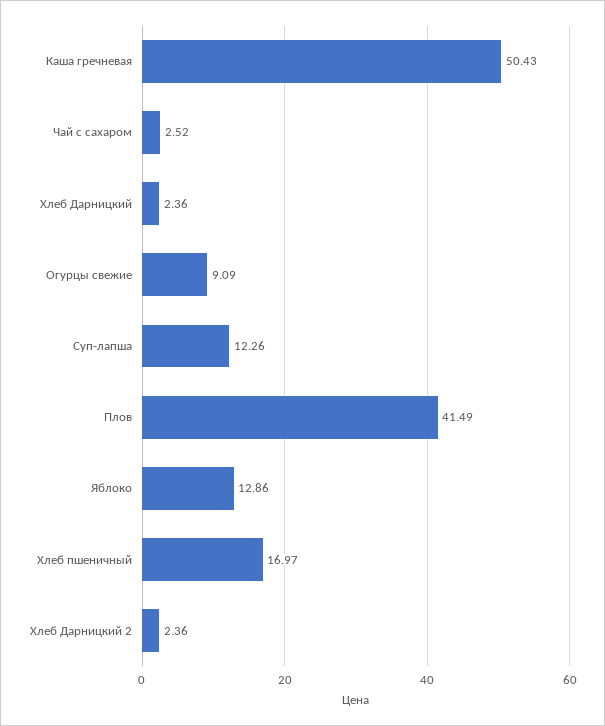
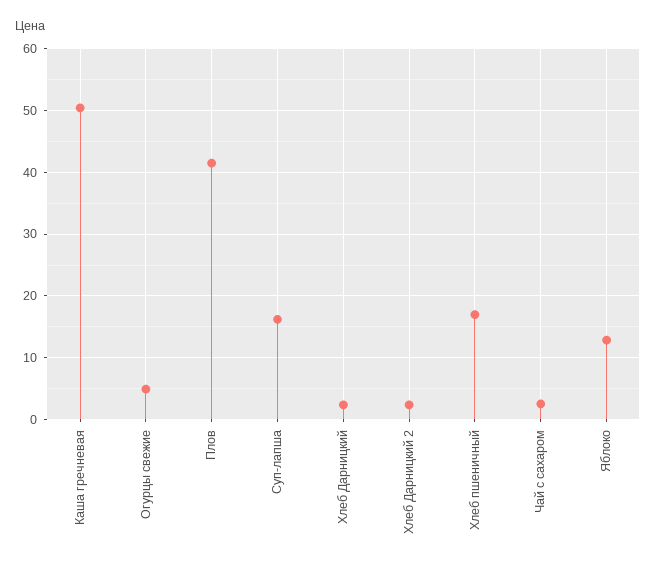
  {
    "Каша гречневая": 50.43,
    "Чай с сахаром": 2.52,
    "Хлеб Дарницкий": 2.36,
-   "Огурцы свежие": 9.09,
+   "Огурцы свежие": 5,
-   "Суп-лапша": 12.26,
+   "Суп-лапша": 16,
    "Плов": 41.49,
    "Яблоко": 12.86,
    "Хлеб пшеничный": 16.97,
    "Хлеб Дарницкий 2": 2.36
  }

